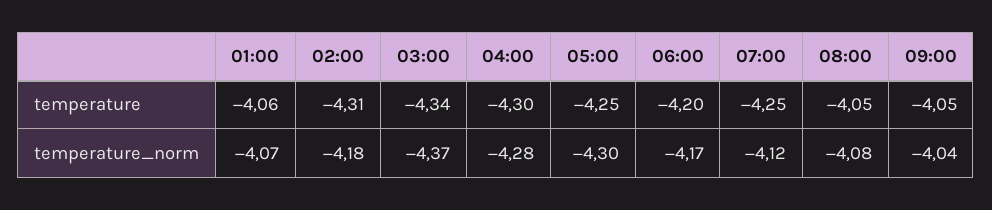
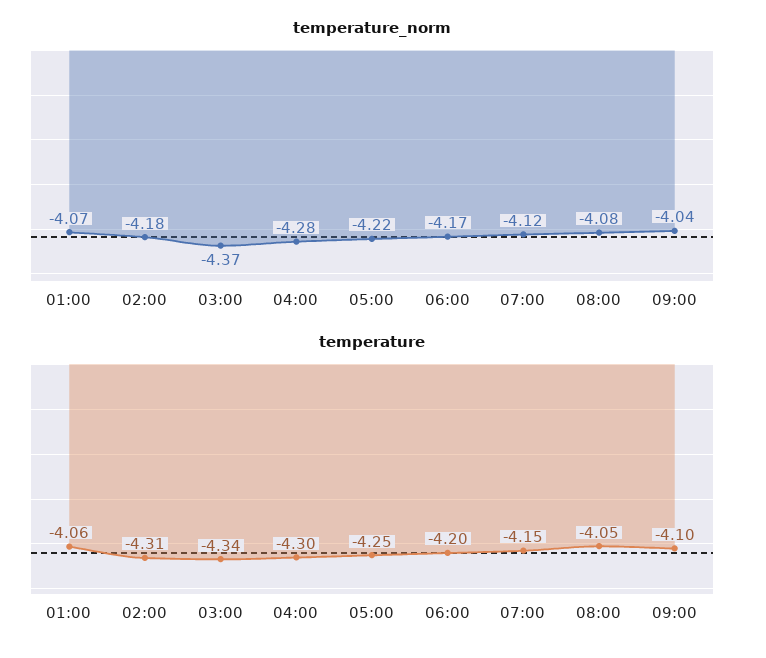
  {
    "temperature": {
      "01:00": -4.06,
      "02:00": -4.31,
      "03:00": -4.34,
      "04:00": -4.3,
      "05:00": -4.25,
      "06:00": -4.2,
-     "07:00": -4.25,
+     "07:00": -4.15,
      "08:00": -4.05,
-     "09:00": -4.05
+     "09:00": -4.1
    },
    "temperature_norm": {
      "01:00": -4.07,
      "02:00": -4.18,
      "03:00": -4.37,
      "04:00": -4.28,
-     "05:00": -4.3,
+     "05:00": -4.22,
      "06:00": -4.17,
      "07:00": -4.12,
      "08:00": -4.08,
      "09:00": -4.04
    }
  }

